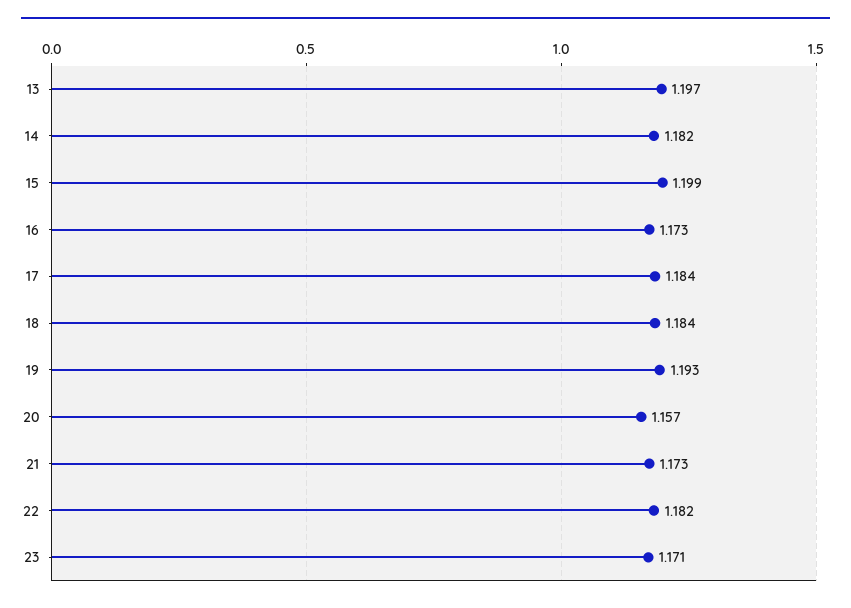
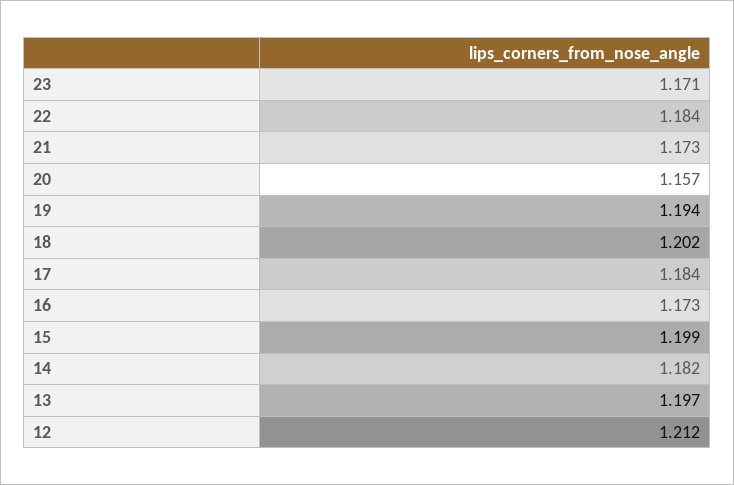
  {
    "13": 1.197,
    "14": 1.182,
    "15": 1.199,
    "16": 1.173,
    "17": 1.184,
-   "18": 1.184,
+   "18": 1.202,
-   "19": 1.193,
+   "19": 1.194,
    "20": 1.157,
    "21": 1.173,
-   "22": 1.182,
+   "22": 1.184,
-   "23": 1.171
+   "23": 1.171,
+   "12": 1.212
  }

